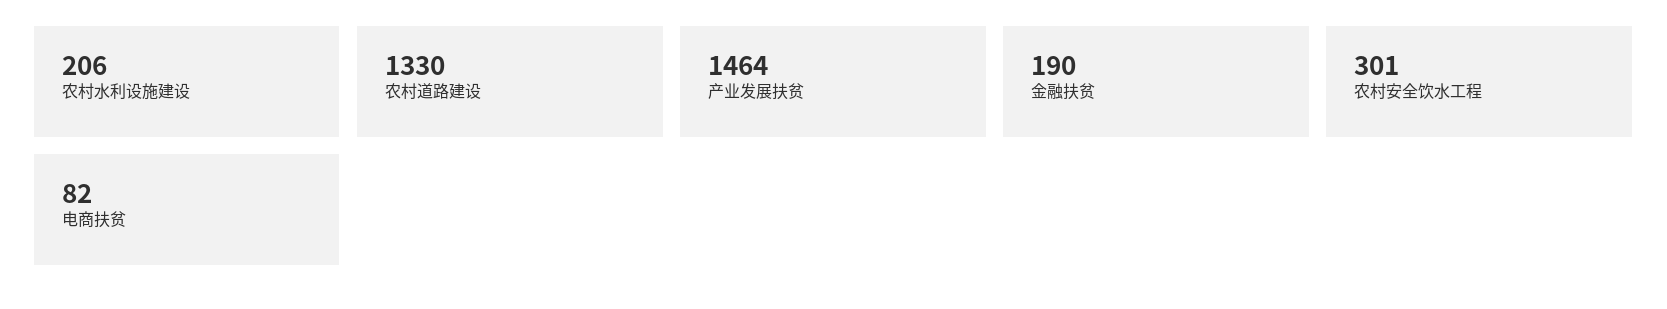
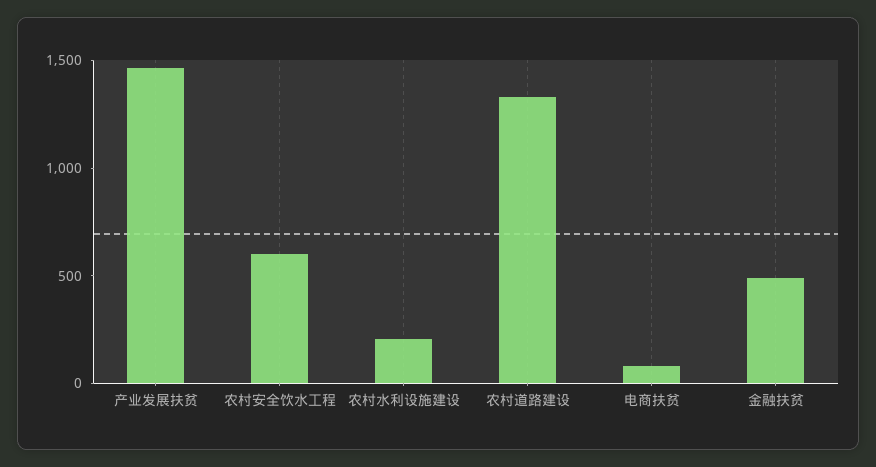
  {
    "农村水利设施建设": 206,
    "农村道路建设": 1330,
    "产业发展扶贫": 1464,
-   "金融扶贫": 190,
+   "金融扶贫": 500,
-   "农村安全饮水工程": 301,
+   "农村安全饮水工程": 600,
    "电商扶贫": 82
  }

